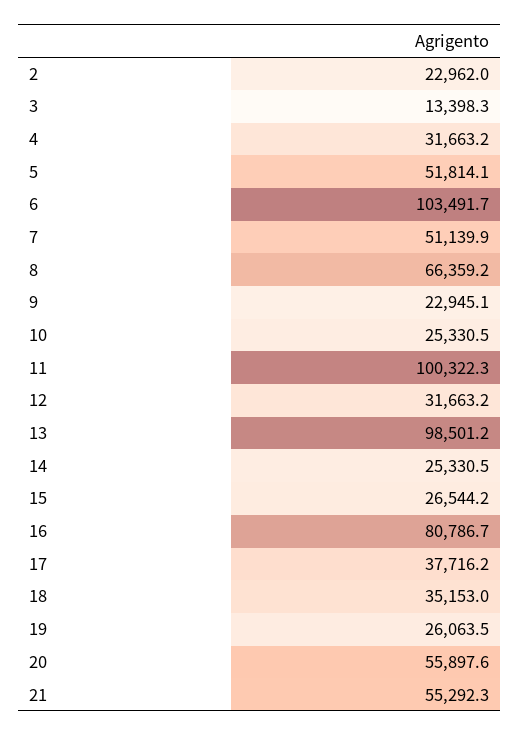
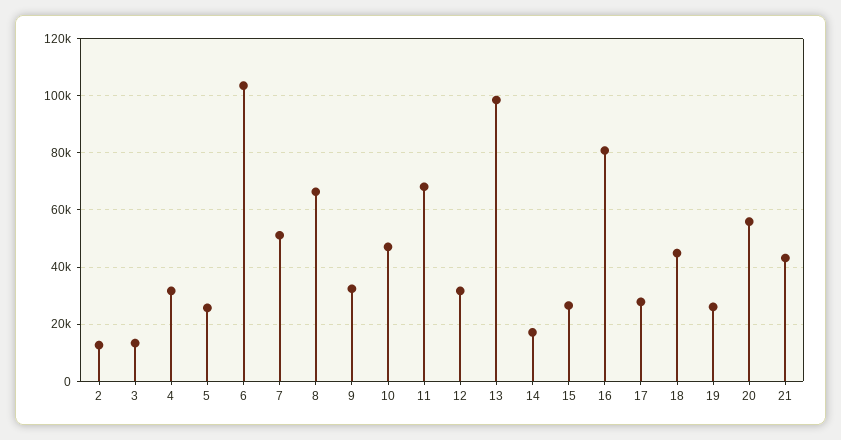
  {
-   "2": 22962,
+   "2": 12500,
    "3": 13398.3,
    "4": 31663.2,
-   "5": 51814.1,
+   "5": 25000,
    "6": 103491.7,
    "7": 51139.9,
    "8": 66359.2,
-   "9": 22945.1,
+   "9": 32500,
-   "10": 25330.5,
+   "10": 47500,
-   "11": 100322.3,
+   "11": 67500,
    "12": 31663.2,
    "13": 98501.2,
-   "14": 25330.5,
+   "14": 17500,
    "15": 26544.2,
    "16": 80786.7,
-   "17": 37716.2,
+   "17": 27500,
-   "18": 35153,
+   "18": 45000,
    "19": 26063.5,
    "20": 55897.6,
-   "21": 55292.3
+   "21": 42500
  }

